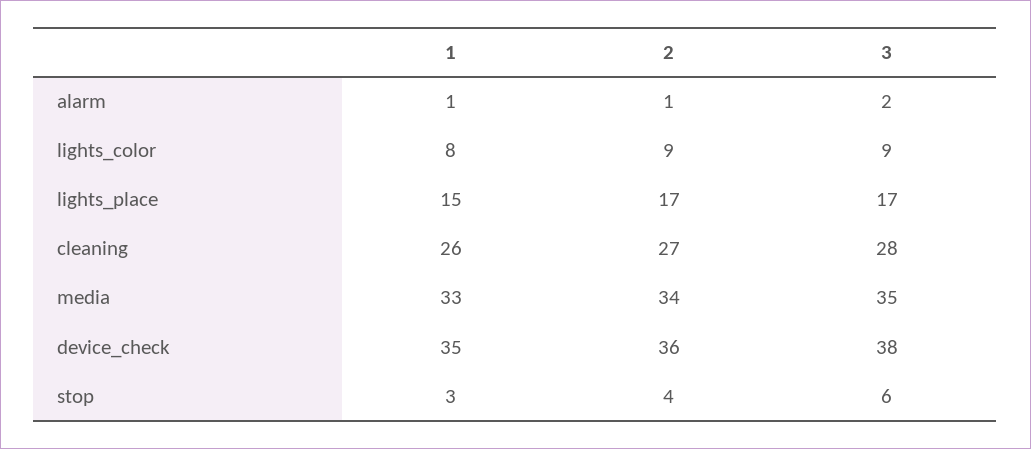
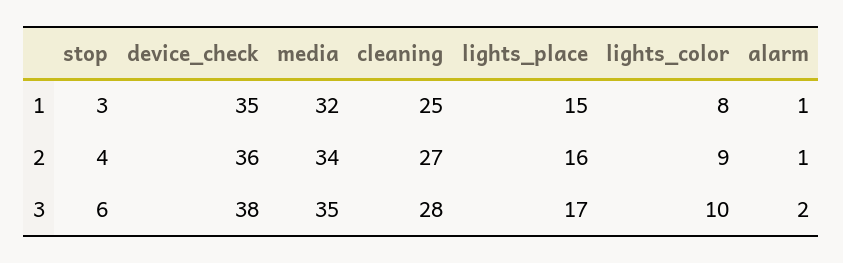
  {
    "1": {
      "alarm": 1,
      "lights_color": 8,
      "lights_place": 15,
-     "cleaning": 26,
+     "cleaning": 25,
-     "media": 33,
+     "media": 32,
      "device_check": 35,
      "stop": 3
    },
    "2": {
      "alarm": 1,
      "lights_color": 9,
-     "lights_place": 17,
+     "lights_place": 16,
      "cleaning": 27,
      "media": 34,
      "device_check": 36,
      "stop": 4
    },
    "3": {
      "alarm": 2,
-     "lights_color": 9,
+     "lights_color": 10,
      "lights_place": 17,
      "cleaning": 28,
      "media": 35,
      "device_check": 38,
      "stop": 6
    }
  }

